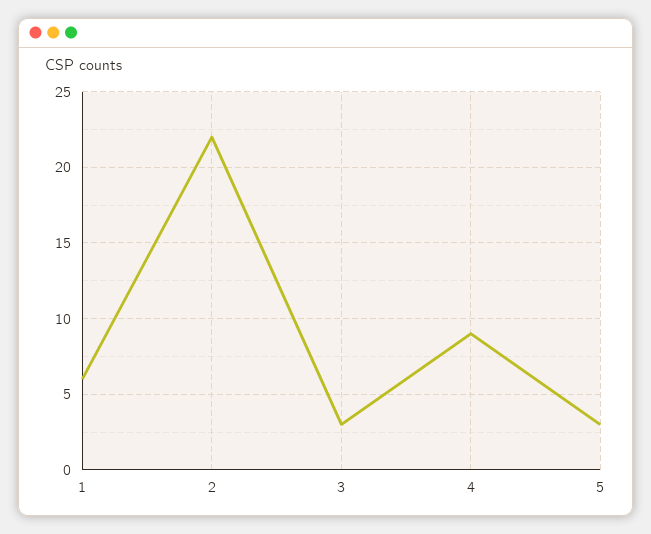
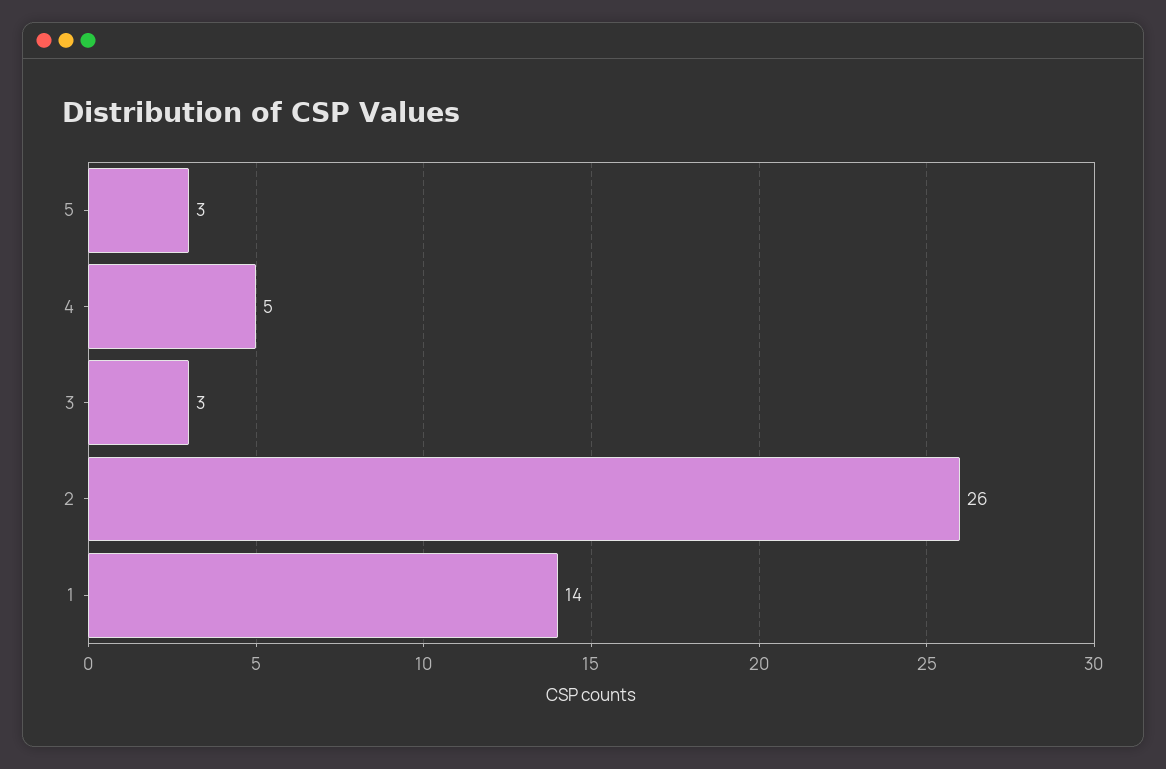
  {
-   "1": 6,
+   "1": 14,
-   "2": 22,
+   "2": 26,
    "3": 3,
-   "4": 9,
+   "4": 5,
    "5": 3
  }

